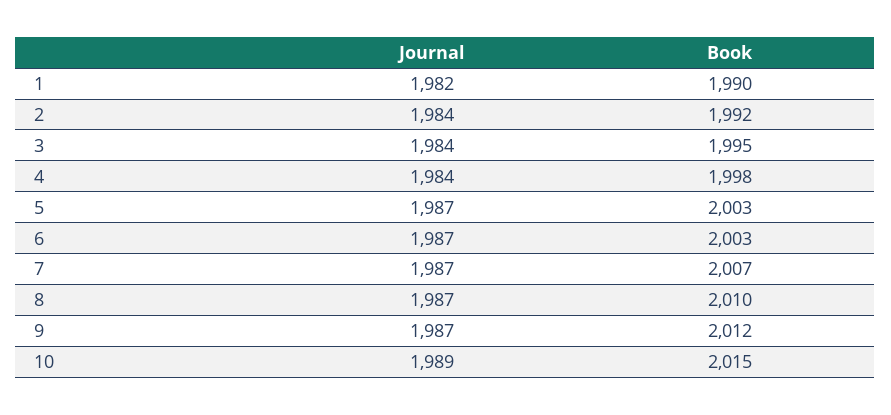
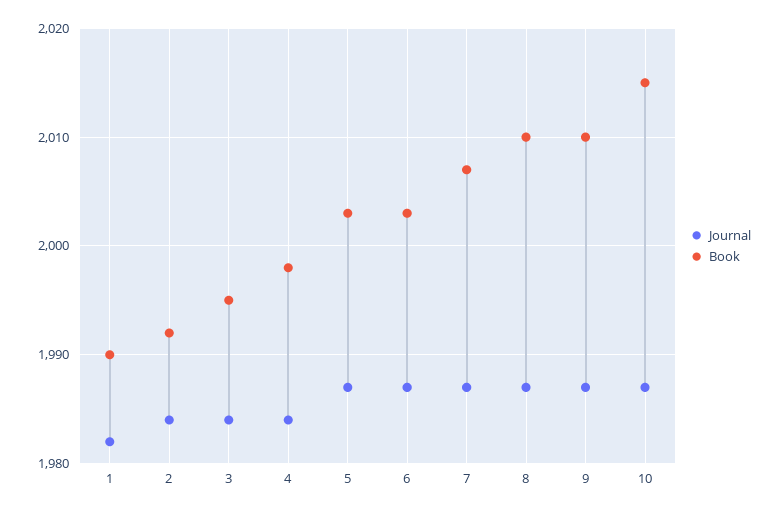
  {
    "Journal": {
      "1": 1982,
      "2": 1984,
      "3": 1984,
      "4": 1984,
      "5": 1987,
      "6": 1987,
      "7": 1987,
      "8": 1987,
      "9": 1987,
-     "10": 1989
+     "10": 1987
    },
    "Book": {
      "1": 1990,
      "2": 1992,
      "3": 1995,
      "4": 1998,
      "5": 2003,
      "6": 2003,
      "7": 2007,
      "8": 2010,
-     "9": 2012,
+     "9": 2010,
      "10": 2015
    }
  }

